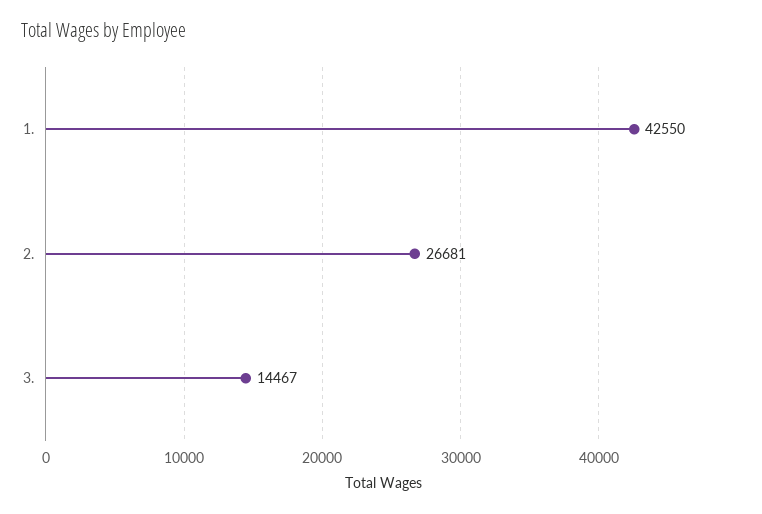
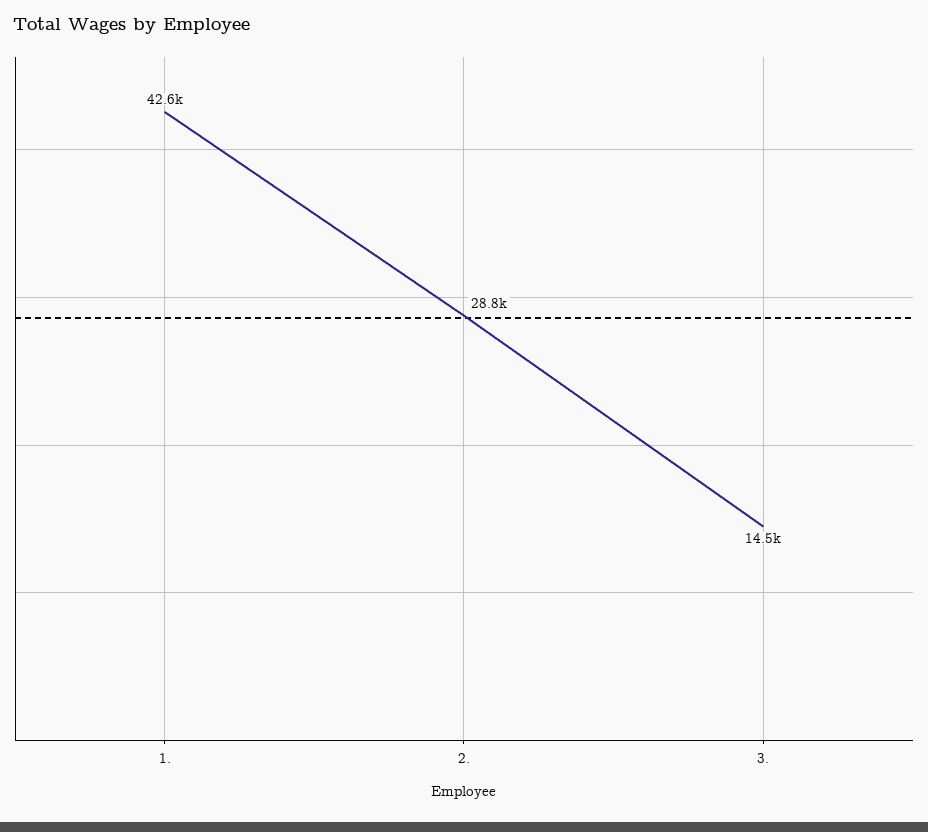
  {
    "1.": 42550,
-   "2.": 26681,
+   "2.": 28800,
    "3.": 14467
  }

